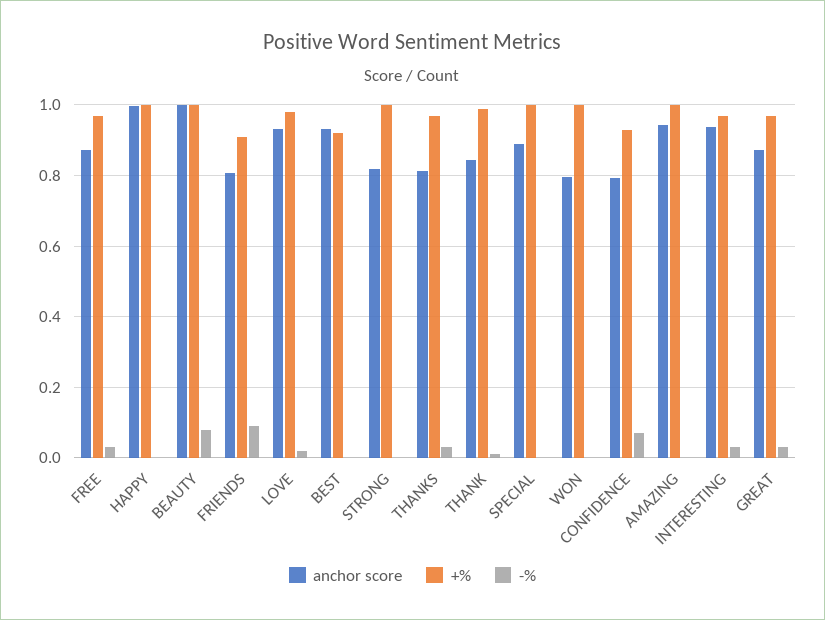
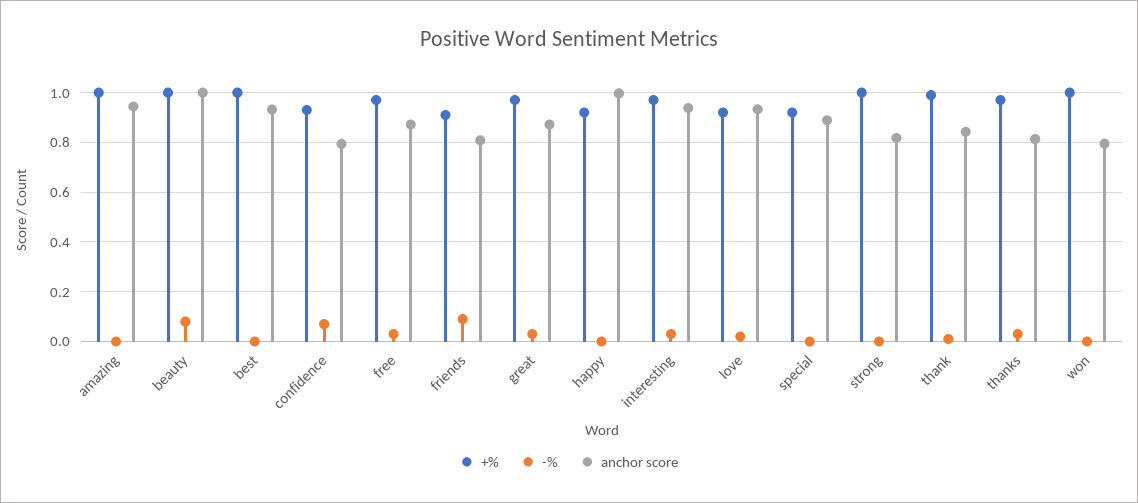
  {
    "anchor score": {
      "FREE": 0.88,
      "HAPPY": 1,
      "BEAUTY": 1,
      "FRIENDS": 0.8,
      "LOVE": 0.94,
      "BEST": 0.94,
      "STRONG": 0.82,
      "THANKS": 0.82,
      "THANK": 0.84,
      "SPECIAL": 0.88,
      "WON": 0.8,
      "CONFIDENCE": 0.8,
      "AMAZING": 0.94,
      "INTERESTING": 0.94,
      "GREAT": 0.88
    },
    "+%": {
      "FREE": 0.98,
-     "HAPPY": 1,
+     "HAPPY": 0.925,
      "BEAUTY": 1,
      "FRIENDS": 0.92,
-     "LOVE": 0.98,
+     "LOVE": 0.925,
-     "BEST": 0.92,
+     "BEST": 1,
      "STRONG": 1,
      "THANKS": 0.98,
      "THANK": 1,
-     "SPECIAL": 1,
+     "SPECIAL": 0.925,
      "WON": 1,
      "CONFIDENCE": 0.94,
      "AMAZING": 1,
      "INTERESTING": 0.98,
      "GREAT": 0.98
    },
    "-%": {
      "FREE": 0.04,
      "HAPPY": 0,
      "BEAUTY": 0.08,
      "FRIENDS": 0.1,
      "LOVE": 0.02,
      "BEST": 0,
      "STRONG": 0,
      "THANKS": 0.04,
      "THANK": 0.02,
      "SPECIAL": 0,
      "WON": 0,
      "CONFIDENCE": 0.08,
      "AMAZING": 0,
      "INTERESTING": 0.04,
      "GREAT": 0.04
    }
  }

